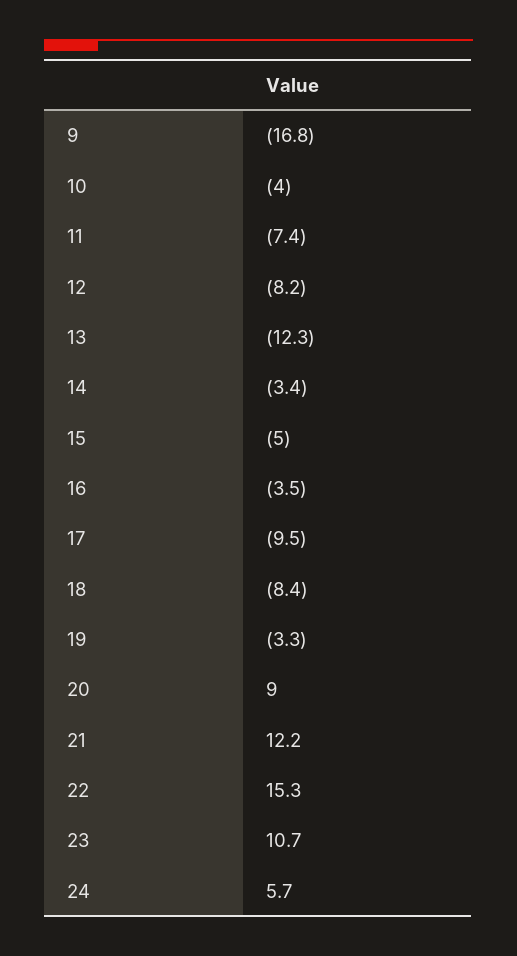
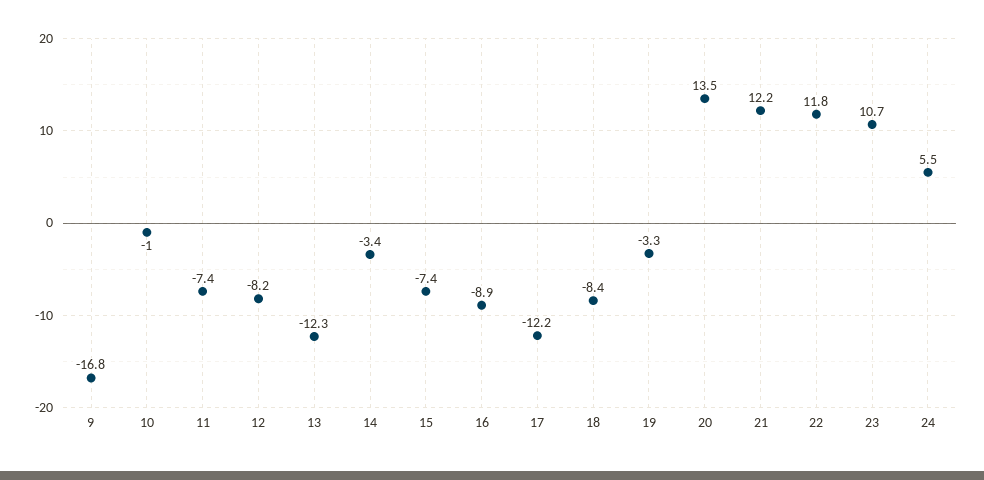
  {
    "9": -16.8,
-   "10": -4,
+   "10": -1,
    "11": -7.4,
    "12": -8.2,
    "13": -12.3,
    "14": -3.4,
-   "15": -5,
+   "15": -7.4,
-   "16": -3.5,
+   "16": -8.9,
-   "17": -9.5,
+   "17": -12.2,
    "18": -8.4,
    "19": -3.3,
-   "20": 9,
+   "20": 13.5,
    "21": 12.2,
-   "22": 15.3,
+   "22": 11.8,
    "23": 10.7,
-   "24": 5.7
+   "24": 5.5
  }

